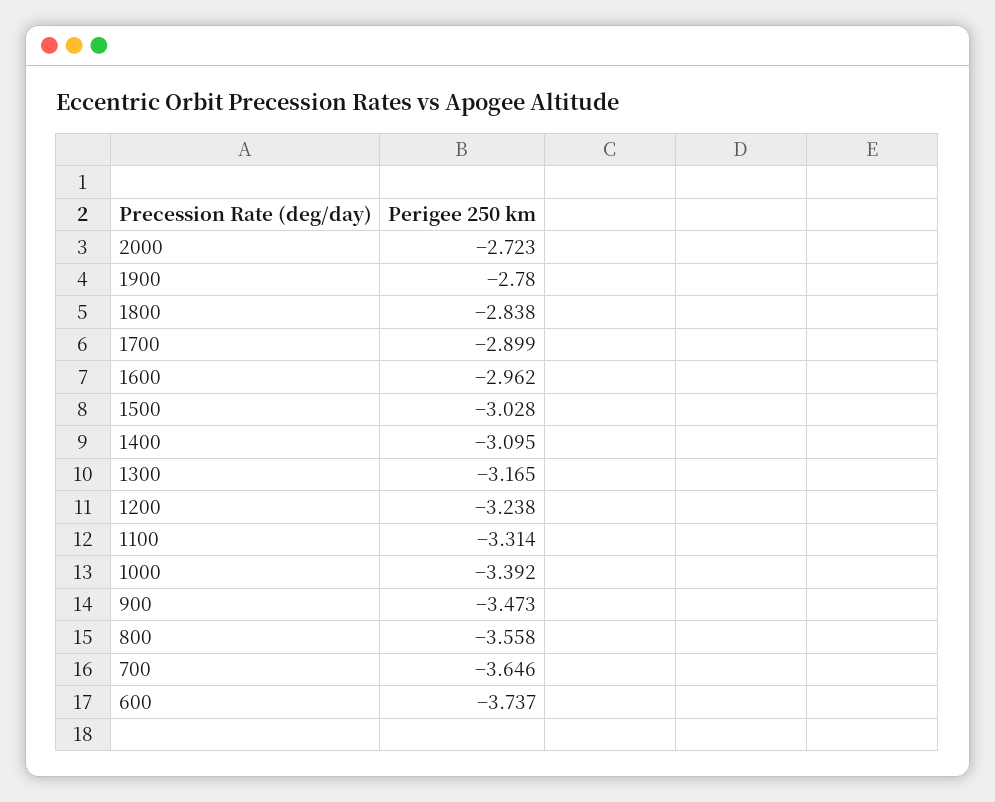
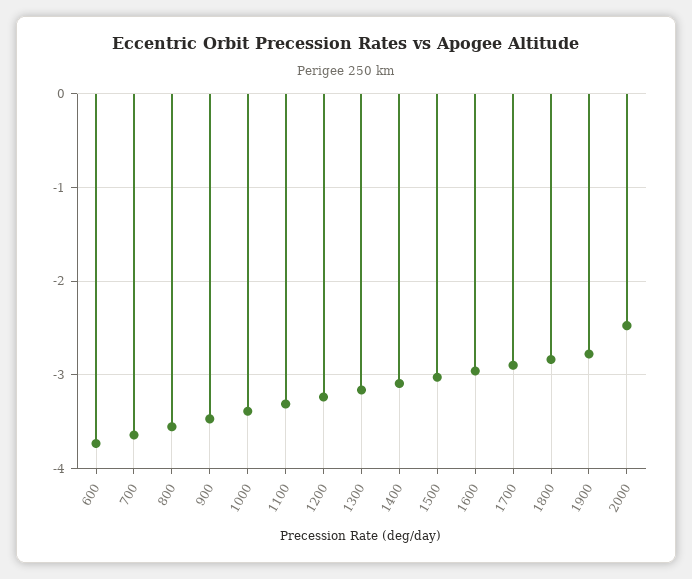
  {
-   "2000": -2.723,
+   "2000": -2.5,
    "1900": -2.78,
    "1800": -2.838,
    "1700": -2.899,
    "1600": -2.962,
    "1500": -3.028,
    "1400": -3.095,
    "1300": -3.165,
    "1200": -3.238,
    "1100": -3.314,
    "1000": -3.392,
    "900": -3.473,
    "800": -3.558,
    "700": -3.646,
    "600": -3.737
  }

